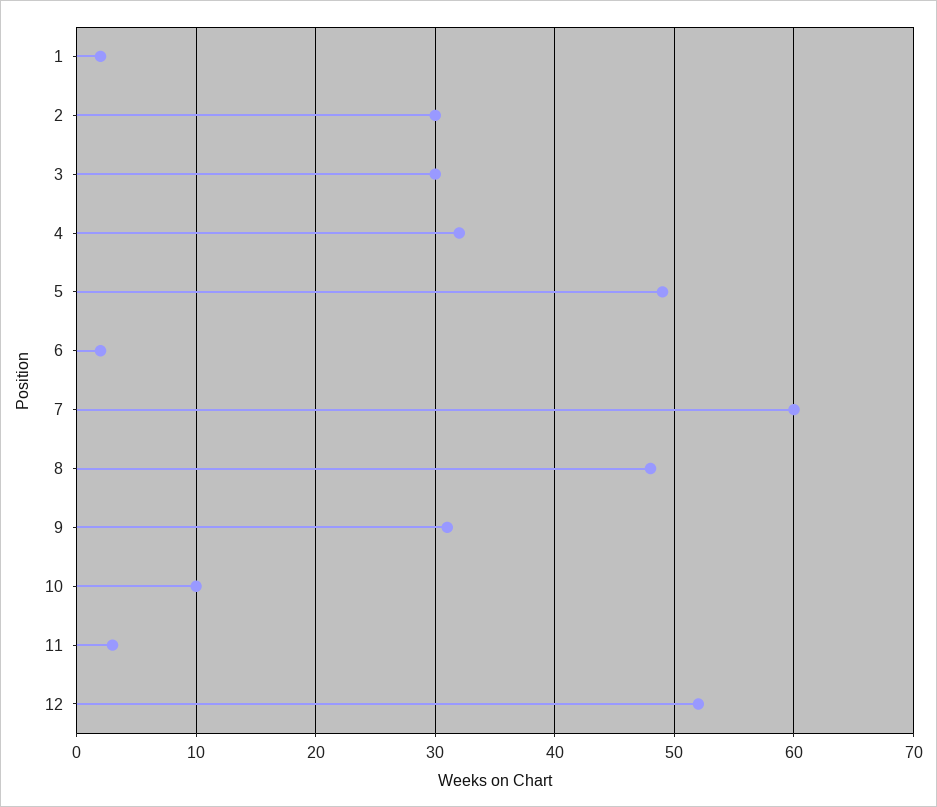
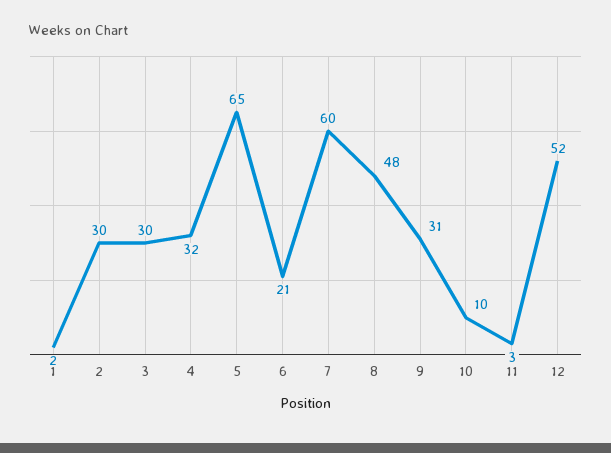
  {
    "1": 2,
    "2": 30,
    "3": 30,
    "4": 32,
-   "5": 49,
+   "5": 65,
-   "6": 2,
+   "6": 21,
    "7": 60,
    "8": 48,
    "9": 31,
    "10": 10,
    "11": 3,
    "12": 52
  }

